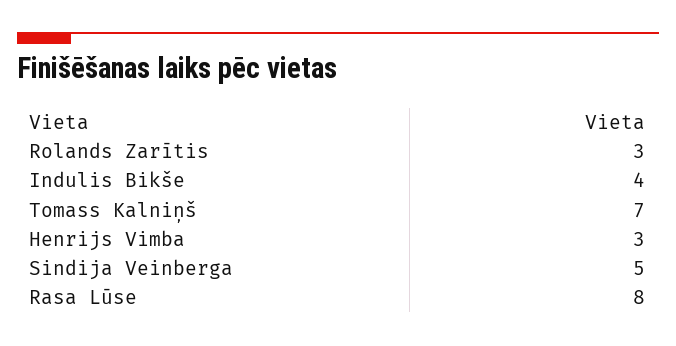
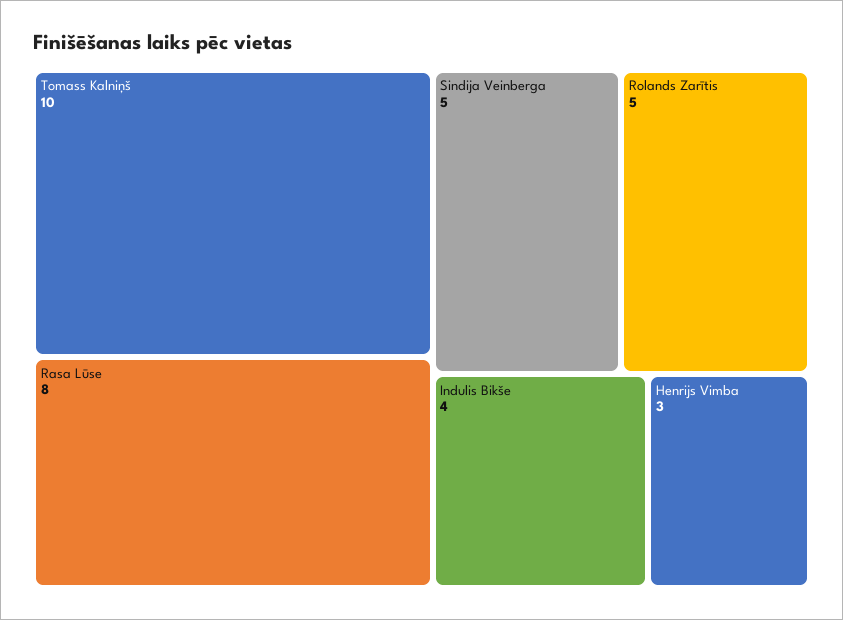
  {
-   "Rolands Zarītis": 3,
+   "Rolands Zarītis": 5,
    "Indulis Bikše": 4,
-   "Tomass Kalniņš": 7,
+   "Tomass Kalniņš": 10,
    "Henrijs Vimba": 3,
    "Sindija Veinberga": 5,
    "Rasa Lūse": 8
  }

